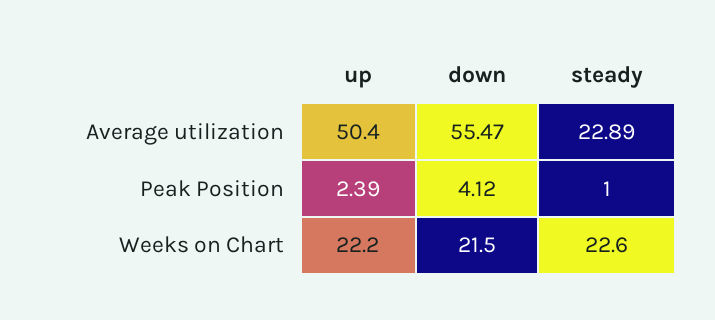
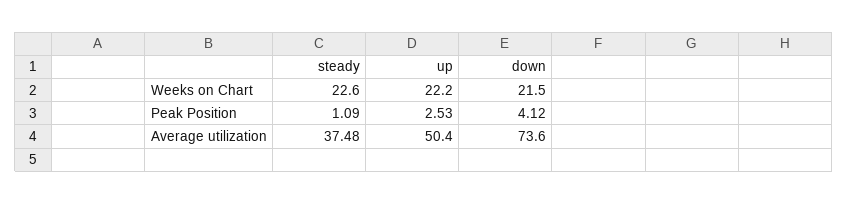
  {
    "up": {
      "Average utilization": 50.4,
-     "Peak Position": 2.39,
+     "Peak Position": 2.53,
      "Weeks on Chart": 22.2
    },
    "down": {
-     "Average utilization": 55.47,
+     "Average utilization": 73.6,
      "Peak Position": 4.12,
      "Weeks on Chart": 21.5
    },
    "steady": {
-     "Average utilization": 22.89,
+     "Average utilization": 37.48,
-     "Peak Position": 1,
+     "Peak Position": 1.09,
      "Weeks on Chart": 22.6
    }
  }

